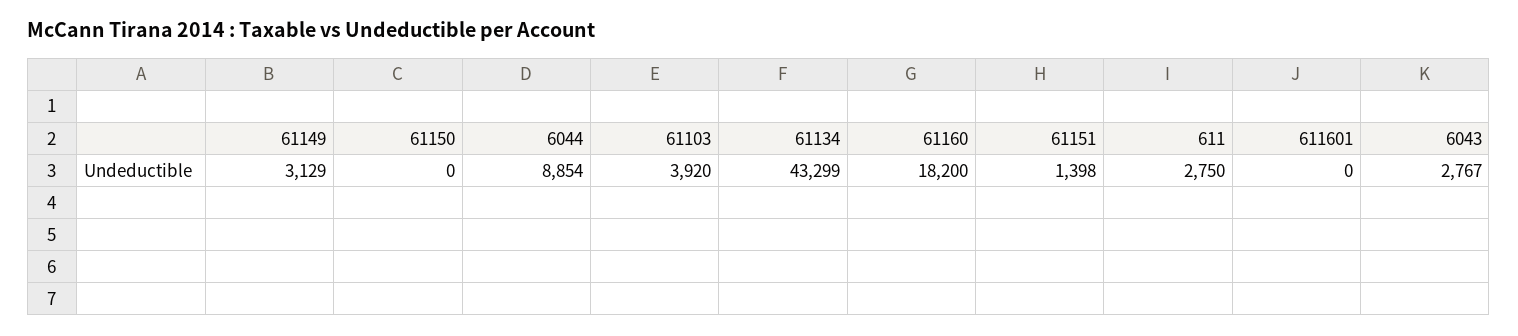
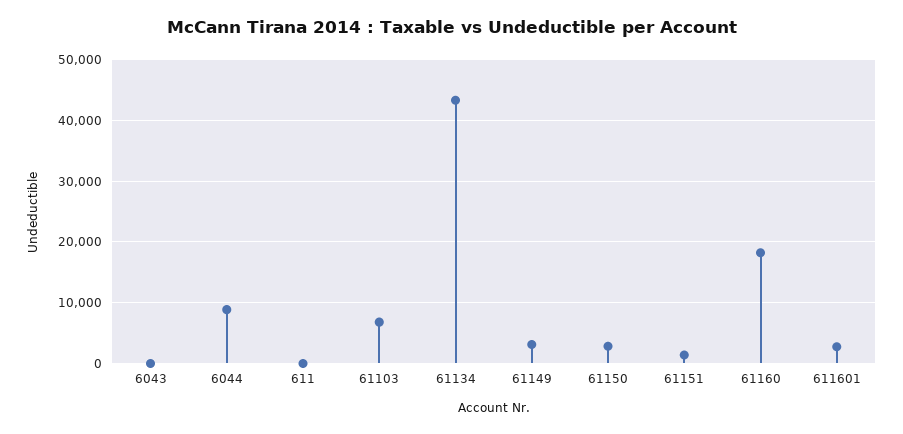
  {
    "61149": 3129,
-   "61150": 0,
+   "61150": 3000,
    "6044": 8854,
-   "61103": 3920,
+   "61103": 7000,
    "61134": 43299,
    "61160": 18200,
    "61151": 1398,
-   "611": 2750,
+   "611": 0,
-   "611601": 0,
+   "611601": 3000,
-   "6043": 2767
+   "6043": 0
  }

